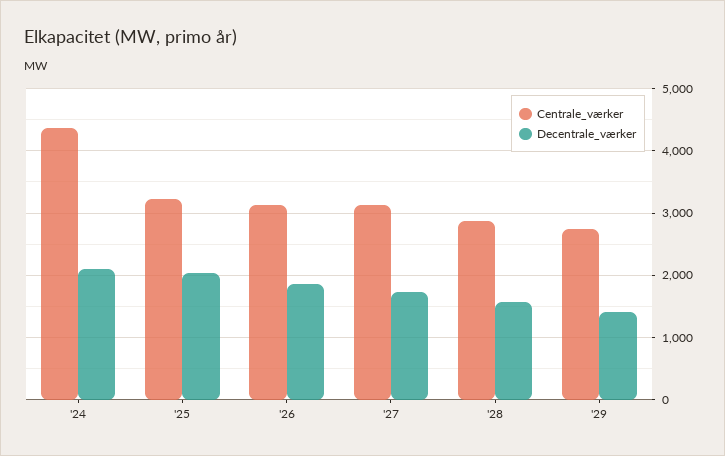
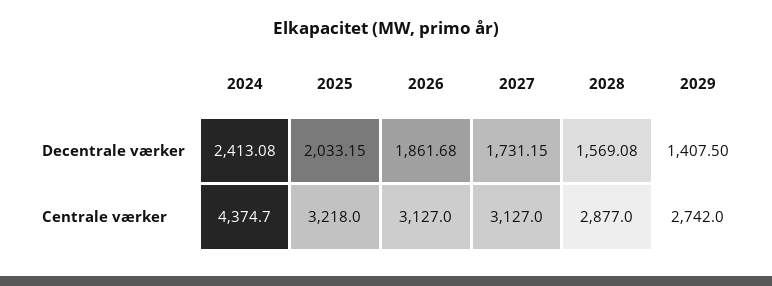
  {
    "Centrale_værker": {
      "'24": 4374.7,
      "'25": 3218,
      "'26": 3127,
      "'27": 3127,
      "'28": 2877,
      "'29": 2742
    },
    "Decentrale_værker": {
-     "'24": 2100,
+     "'24": 2413.08,
      "'25": 2033.15,
      "'26": 1861.68,
      "'27": 1731.15,
      "'28": 1569.08,
      "'29": 1407.5
    }
  }

